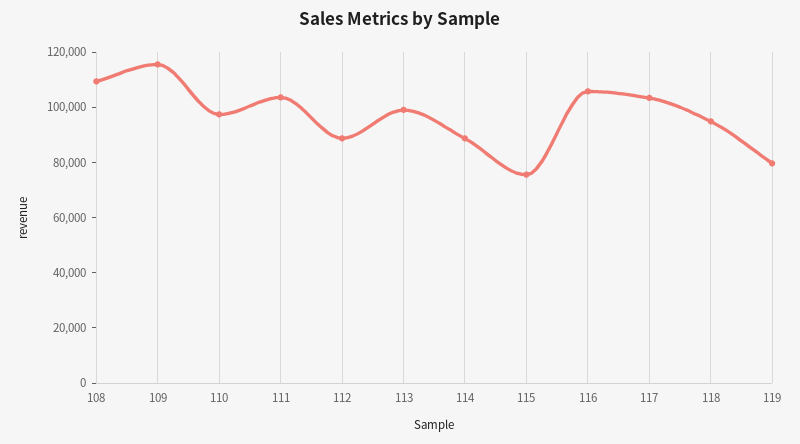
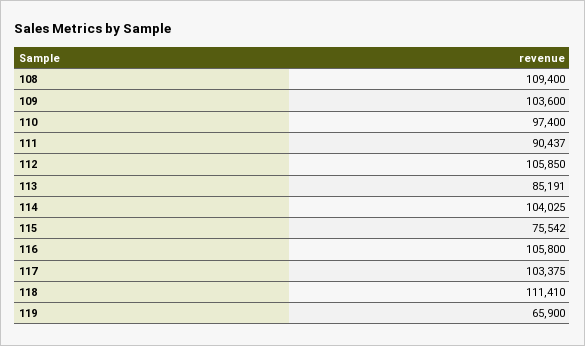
  {
    "108": 109400,
-   "109": 115000,
+   "109": 103600,
    "110": 97400,
-   "111": 105000,
+   "111": 90437,
-   "112": 90000,
+   "112": 105850,
-   "113": 100000,
+   "113": 85191,
-   "114": 90000,
+   "114": 104025,
    "115": 75542,
    "116": 105800,
    "117": 103375,
-   "118": 95000,
+   "118": 111410,
-   "119": 80000
+   "119": 65900
  }

